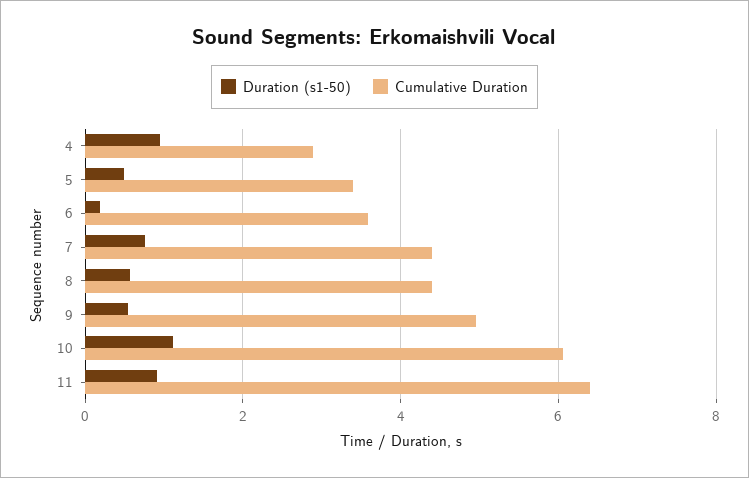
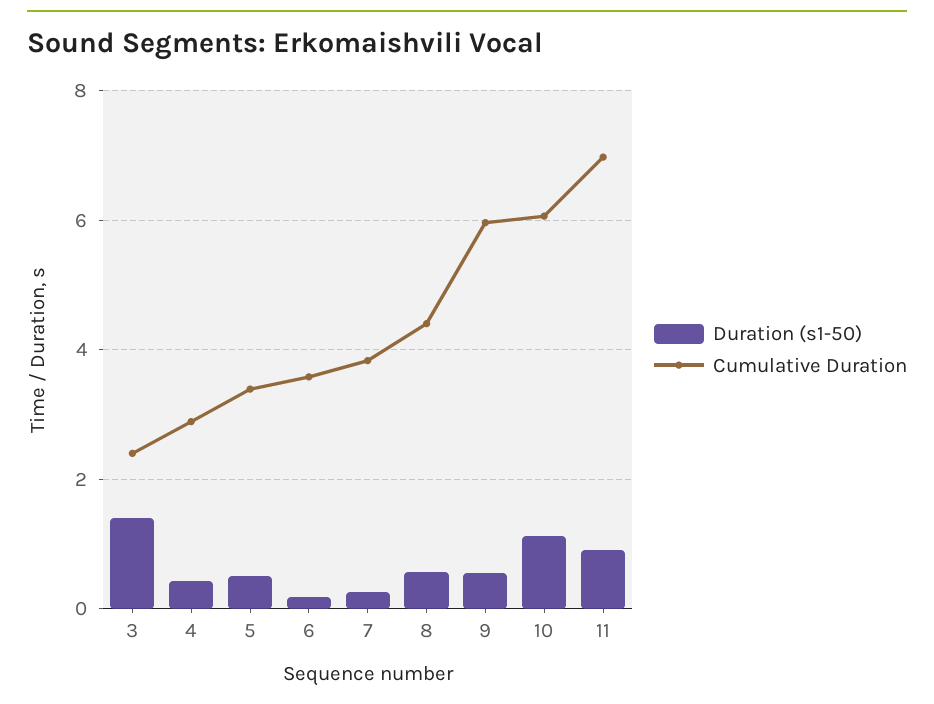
  {
    "Duration (s1-50)": {
-     "4": 1,
+     "4": 0.4,
      "5": 0.4,
      "6": 0.2,
-     "7": 0.8,
+     "7": 0.2,
      "8": 0.6,
      "9": 0.6,
      "10": 1.2,
-     "11": 1
+     "11": 1,
+     "3": 1.4
    },
    "Cumulative Duration": {
      "4": 2.8,
      "5": 3.4,
      "6": 3.6,
-     "7": 4.4,
+     "7": 3.8,
      "8": 4.4,
-     "9": 5,
+     "9": 6,
      "10": 6,
-     "11": 6.4
+     "11": 7,
+     "3": 2.4
    }
  }

